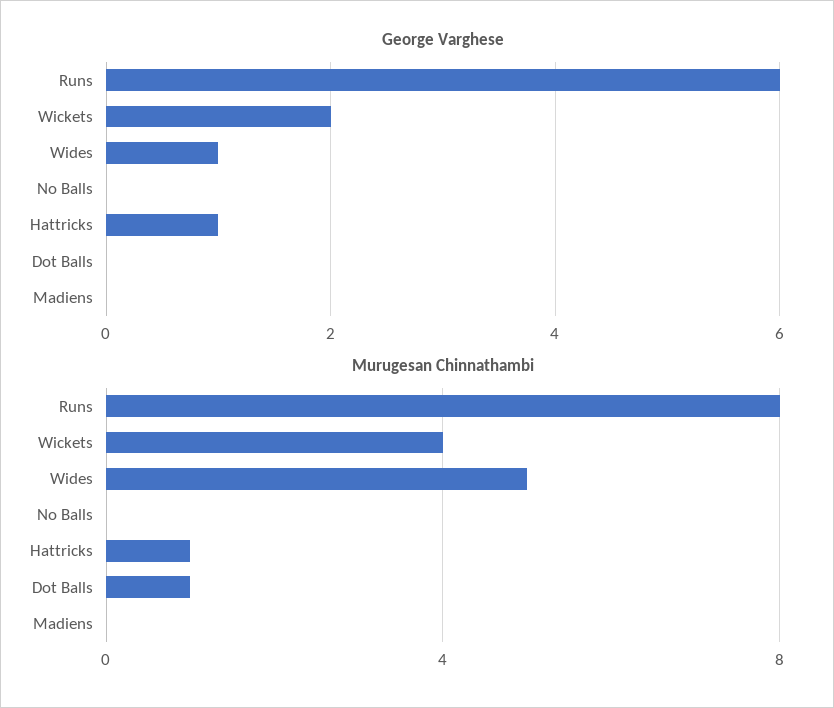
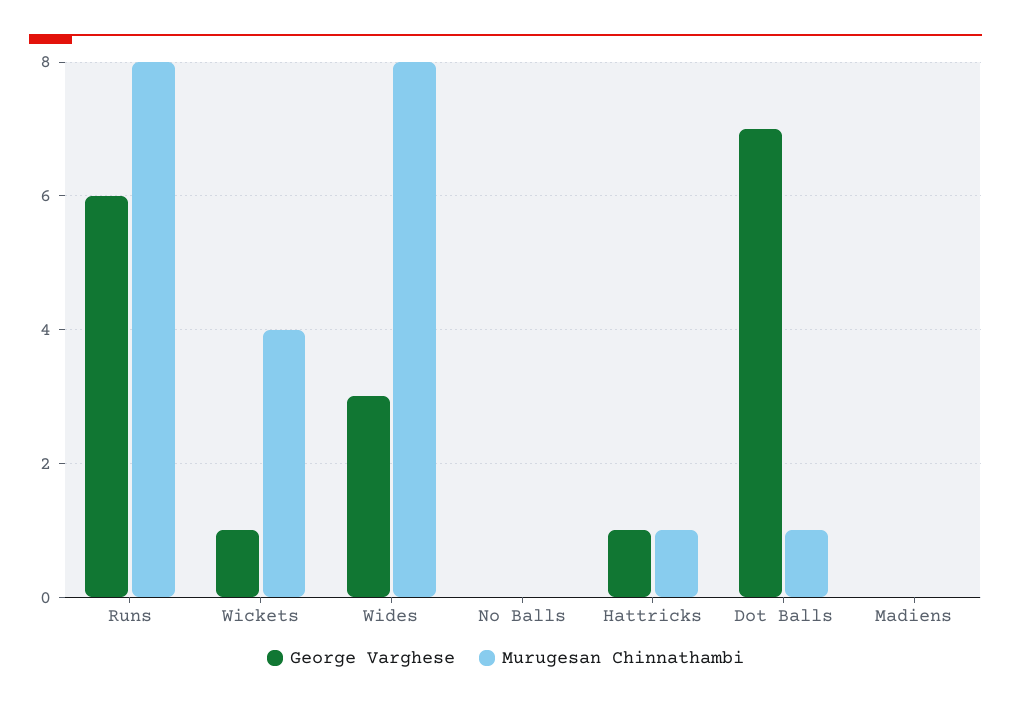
  {
    "George Varghese": {
      "Runs": 6,
-     "Wickets": 2,
+     "Wickets": 1,
-     "Wides": 1,
+     "Wides": 3,
      "No Balls": 0,
      "Hattricks": 1,
-     "Dot Balls": 0,
+     "Dot Balls": 7,
      "Madiens": 0
    },
    "Murugesan Chinnathambi": {
      "Runs": 8,
      "Wickets": 4,
-     "Wides": 5,
+     "Wides": 8,
      "No Balls": 0,
      "Hattricks": 1,
      "Dot Balls": 1,
      "Madiens": 0
    }
  }

